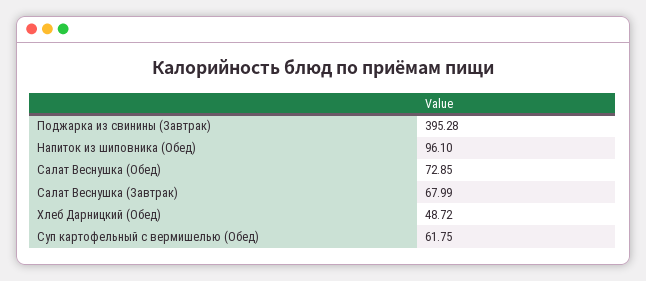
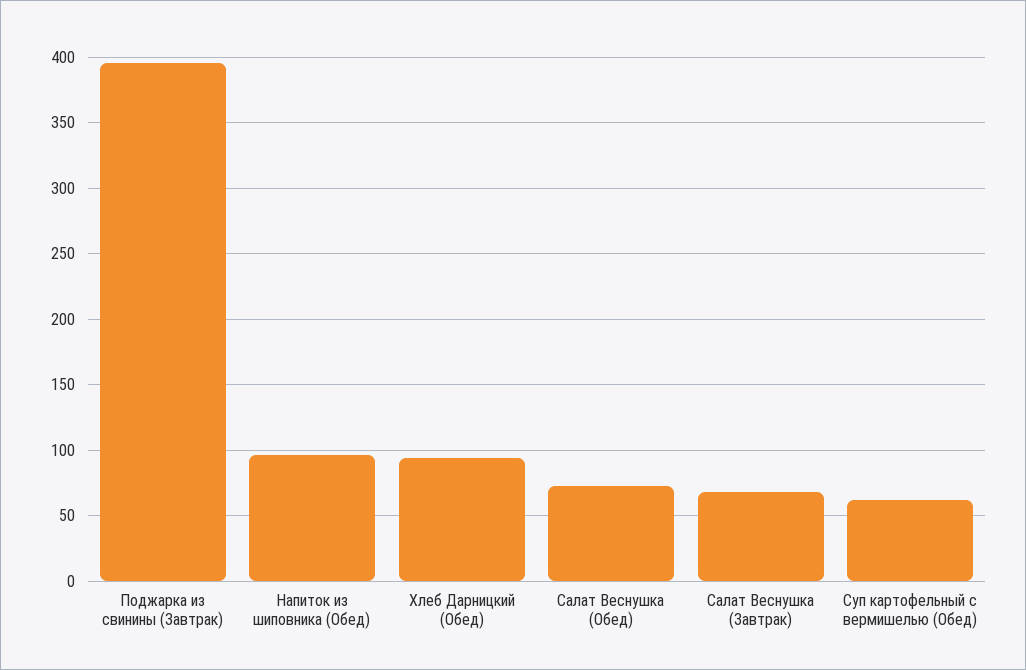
  {
    "Поджарка из свинины (Завтрак)": 395.28,
    "Напиток из шиповника (Обед)": 96.1,
    "Салат Веснушка (Обед)": 72.85,
    "Салат Веснушка (Завтрак)": 67.99,
-   "Хлеб Дарницкий (Обед)": 48.72,
+   "Хлеб Дарницкий (Обед)": 95,
    "Суп картофельный с вермишелью (Обед)": 61.75
  }

